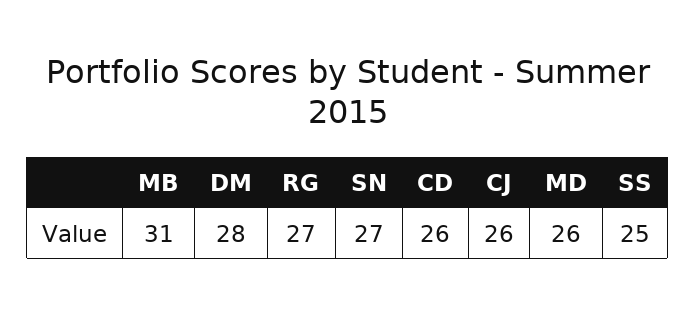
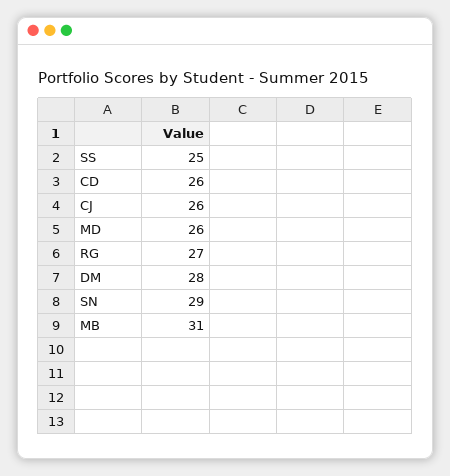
  {
    "MB": 31,
    "DM": 28,
    "RG": 27,
-   "SN": 27,
+   "SN": 29,
    "CD": 26,
    "CJ": 26,
    "MD": 26,
    "SS": 25
  }

